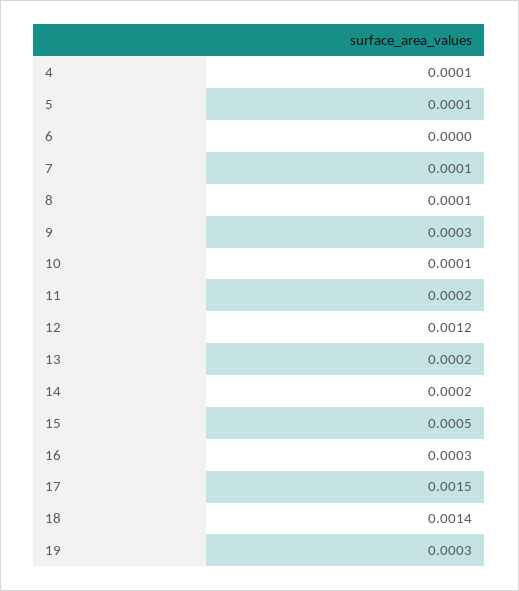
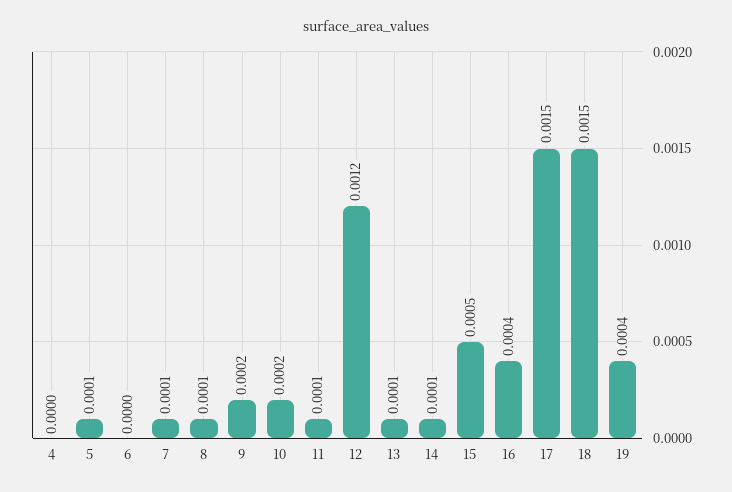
  {
-   "4": 0.0001,
+   "4": 0,
    "5": 0.0001,
    "6": 0,
    "7": 0.0001,
    "8": 0.0001,
-   "9": 0.0003,
+   "9": 0.0002,
-   "10": 0.0001,
+   "10": 0.0002,
-   "11": 0.0002,
+   "11": 0.0001,
    "12": 0.0012,
-   "13": 0.0002,
+   "13": 0.0001,
-   "14": 0.0002,
+   "14": 0.0001,
    "15": 0.0005,
-   "16": 0.0003,
+   "16": 0.0004,
    "17": 0.0015,
-   "18": 0.0014,
+   "18": 0.0015,
-   "19": 0.0003
+   "19": 0.0004
  }

